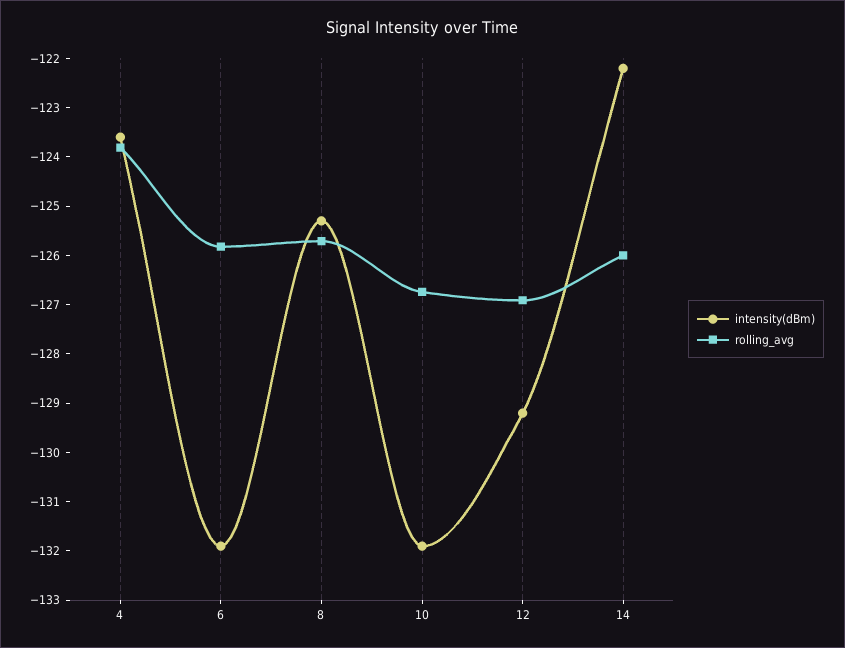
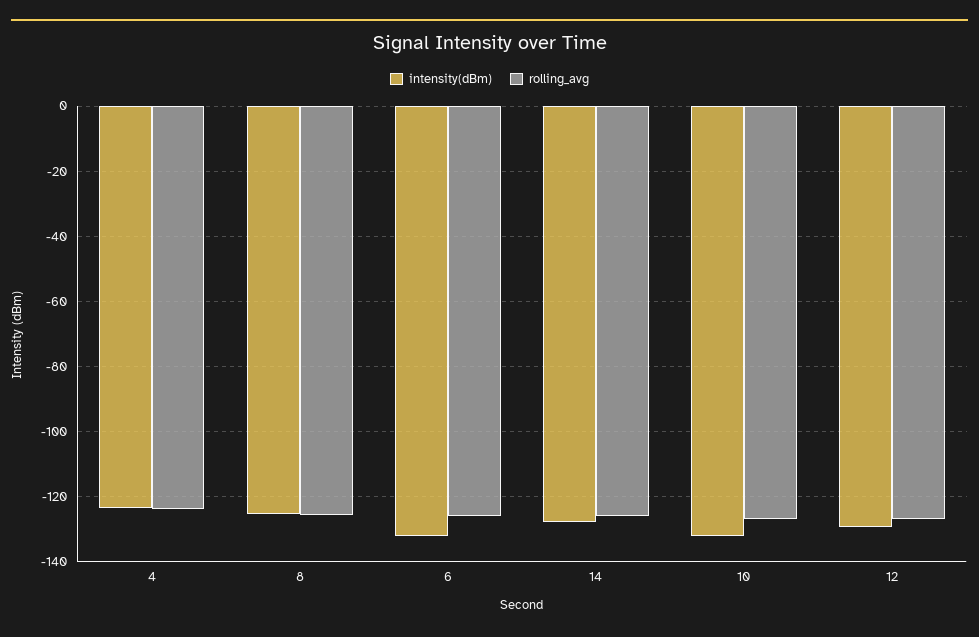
  {
    "intensity(dBm)": {
      "4": -123.6,
      "6": -132,
      "8": -125.4,
      "10": -132,
      "12": -129.2,
-     "14": -122.2
+     "14": -128
    },
    "rolling_avg": {
      "4": -123.8,
      "6": -125.8,
      "8": -125.8,
      "10": -126.8,
      "12": -127,
      "14": -126
    }
  }

